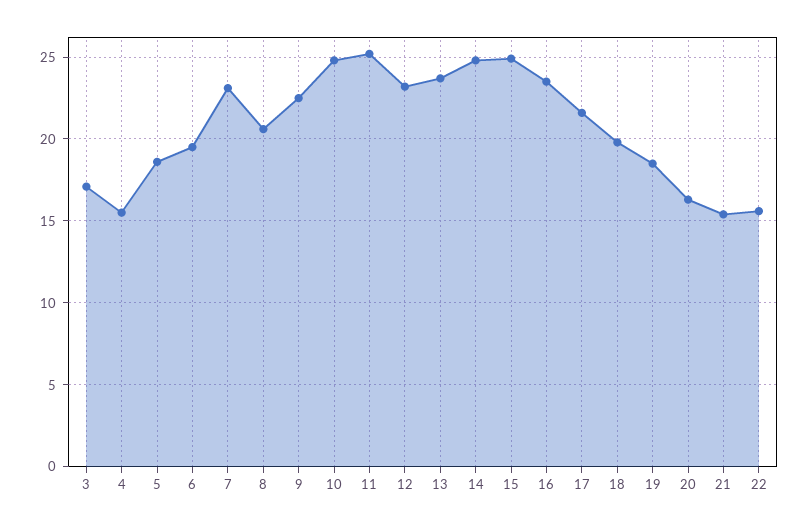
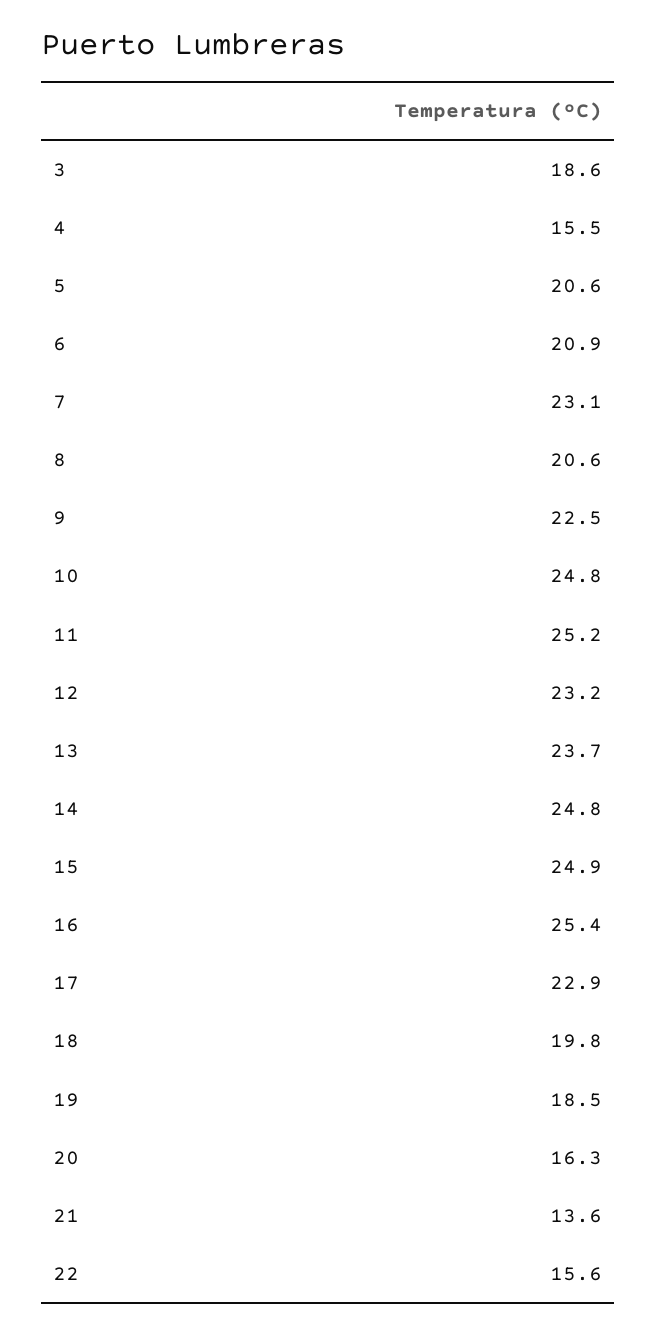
  {
-   "3": 17,
+   "3": 18.6,
    "4": 15.5,
-   "5": 18.5,
+   "5": 20.6,
-   "6": 19.5,
+   "6": 20.9,
    "7": 23.1,
    "8": 20.6,
    "9": 22.5,
    "10": 24.8,
    "11": 25.2,
    "12": 23.2,
    "13": 23.7,
    "14": 24.8,
    "15": 24.9,
-   "16": 23.5,
+   "16": 25.4,
-   "17": 21.5,
+   "17": 22.9,
    "18": 19.8,
    "19": 18.5,
    "20": 16.3,
-   "21": 15.5,
+   "21": 13.6,
    "22": 15.6
  }

